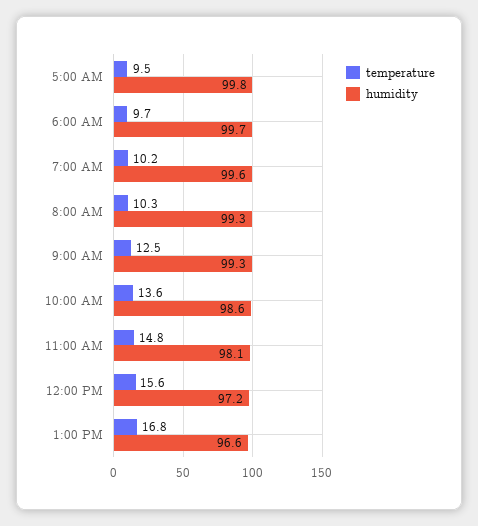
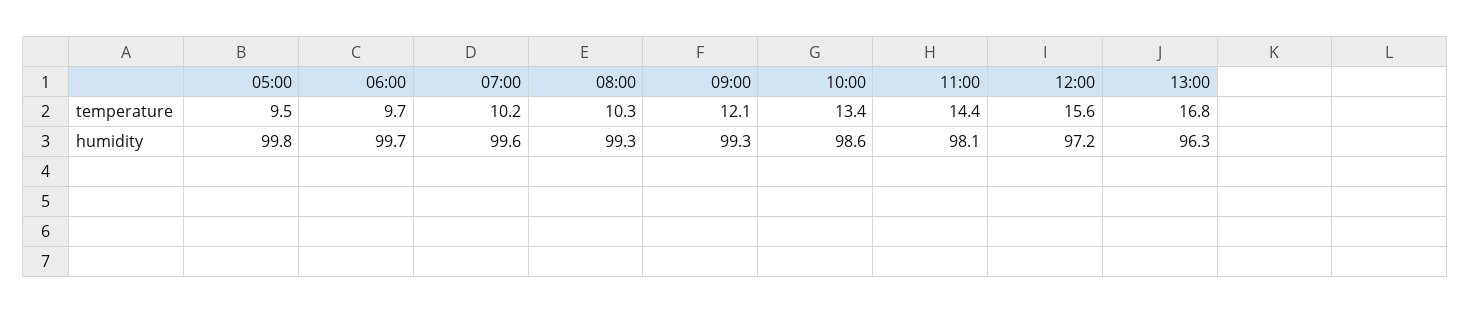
  {
    "temperature": {
      "5:00 AM": 9.5,
      "6:00 AM": 9.7,
      "7:00 AM": 10.2,
      "8:00 AM": 10.3,
-     "9:00 AM": 12.5,
+     "9:00 AM": 12.1,
-     "10:00 AM": 13.6,
+     "10:00 AM": 13.4,
-     "11:00 AM": 14.8,
+     "11:00 AM": 14.4,
      "12:00 PM": 15.6,
      "1:00 PM": 16.8
    },
    "humidity": {
      "5:00 AM": 99.8,
      "6:00 AM": 99.7,
      "7:00 AM": 99.6,
      "8:00 AM": 99.3,
      "9:00 AM": 99.3,
      "10:00 AM": 98.6,
      "11:00 AM": 98.1,
      "12:00 PM": 97.2,
-     "1:00 PM": 96.6
+     "1:00 PM": 96.3
    }
  }

